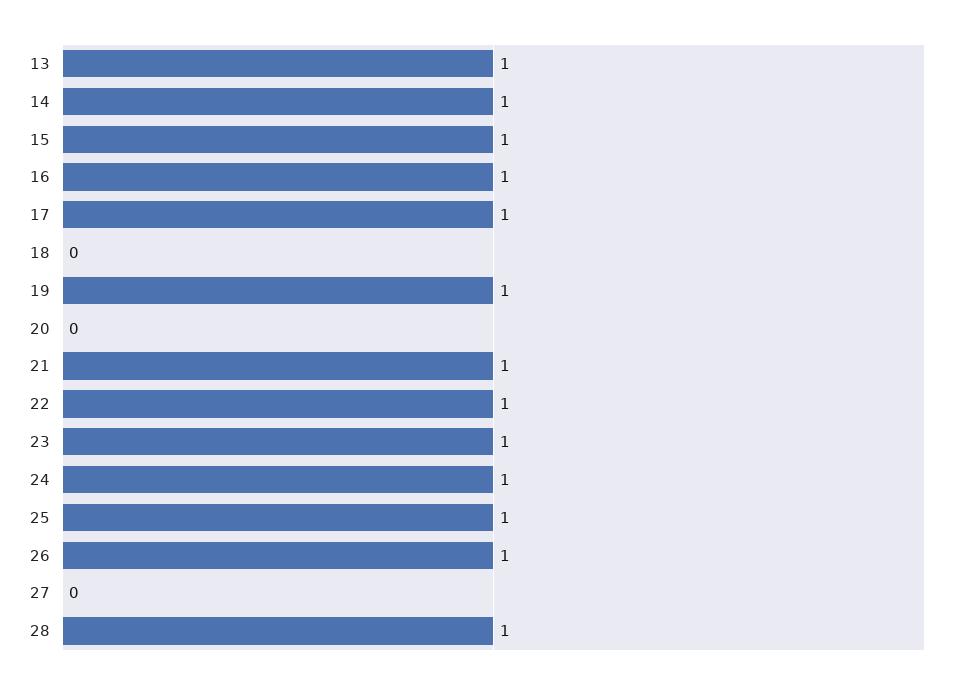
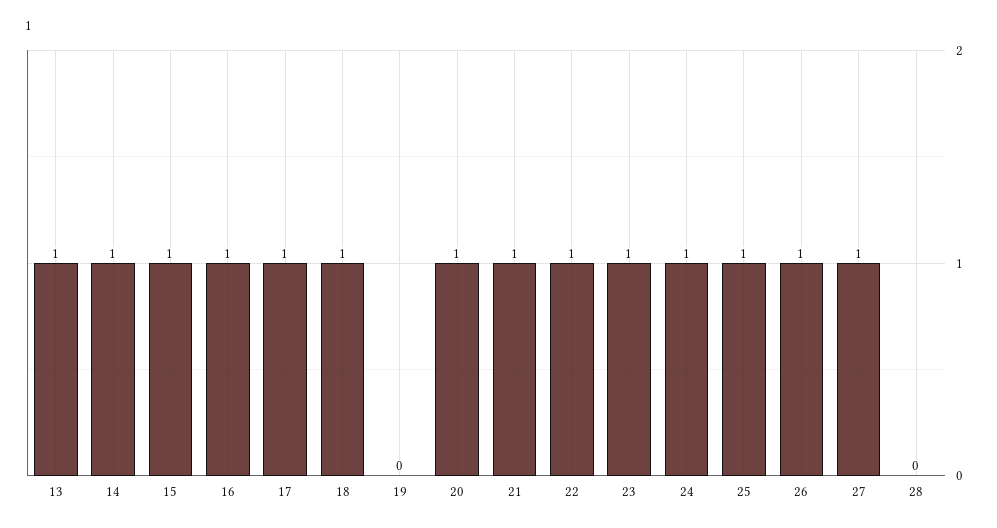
  {
    "13": 1,
    "14": 1,
    "15": 1,
    "16": 1,
    "17": 1,
-   "18": 0,
+   "18": 1,
-   "19": 1,
+   "19": 0,
-   "20": 0,
+   "20": 1,
    "21": 1,
    "22": 1,
    "23": 1,
    "24": 1,
    "25": 1,
    "26": 1,
-   "27": 0,
+   "27": 1,
-   "28": 1
+   "28": 0
  }

